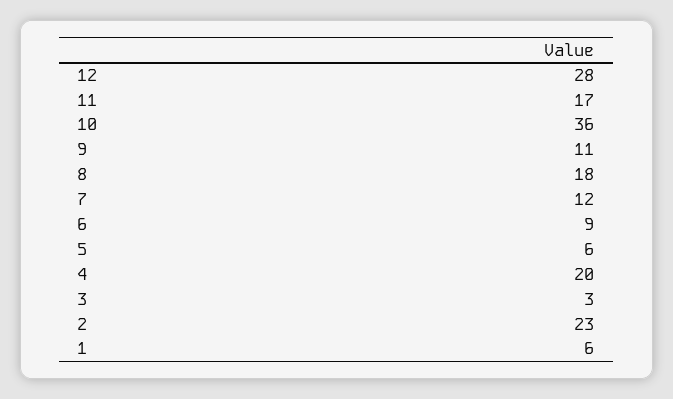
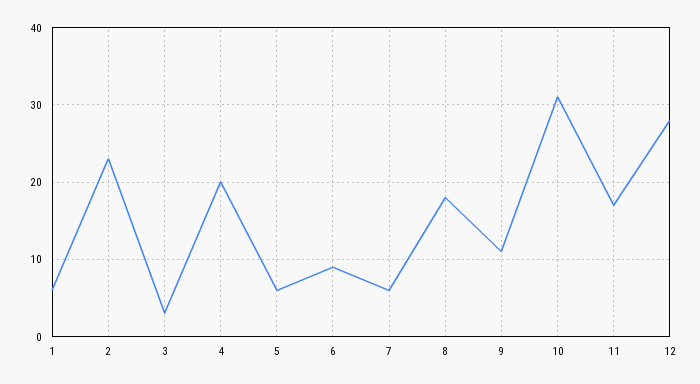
  {
    "12": 28,
    "11": 17,
-   "10": 36,
+   "10": 31,
    "9": 11,
    "8": 18,
-   "7": 12,
+   "7": 6,
    "6": 9,
    "5": 6,
    "4": 20,
    "3": 3,
    "2": 23,
    "1": 6
  }

